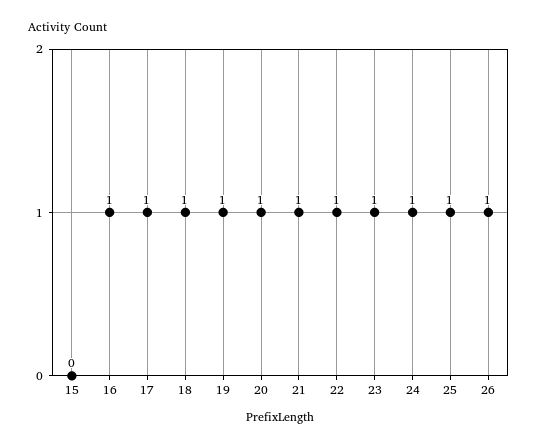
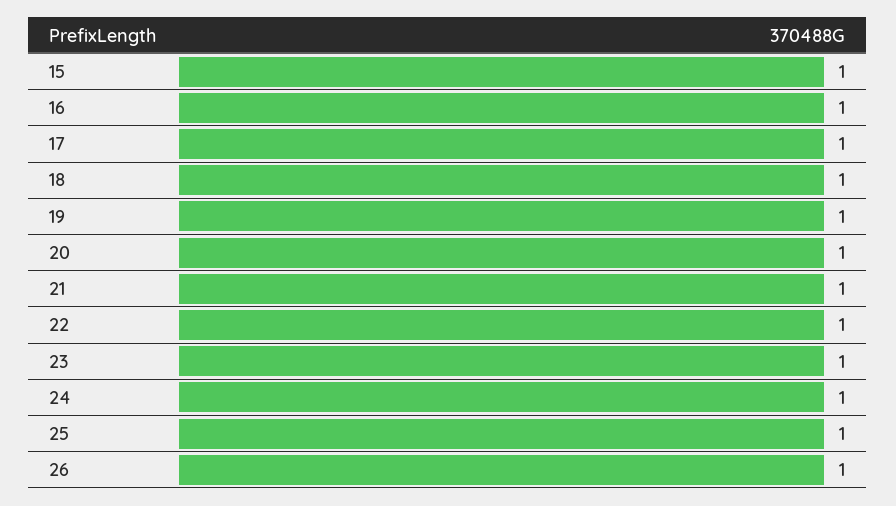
  {
-   "15": 0,
+   "15": 1,
    "16": 1,
    "17": 1,
    "18": 1,
    "19": 1,
    "20": 1,
    "21": 1,
    "22": 1,
    "23": 1,
    "24": 1,
    "25": 1,
    "26": 1
  }

